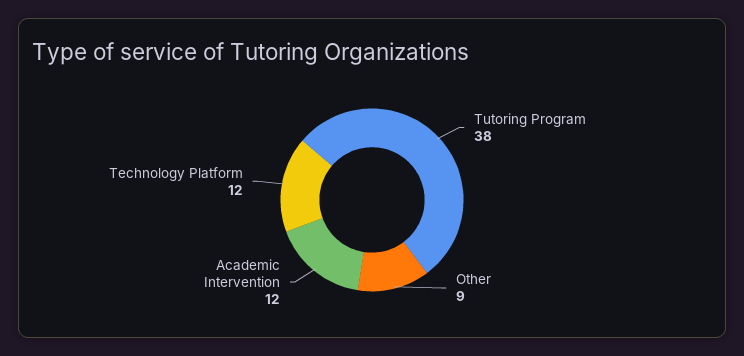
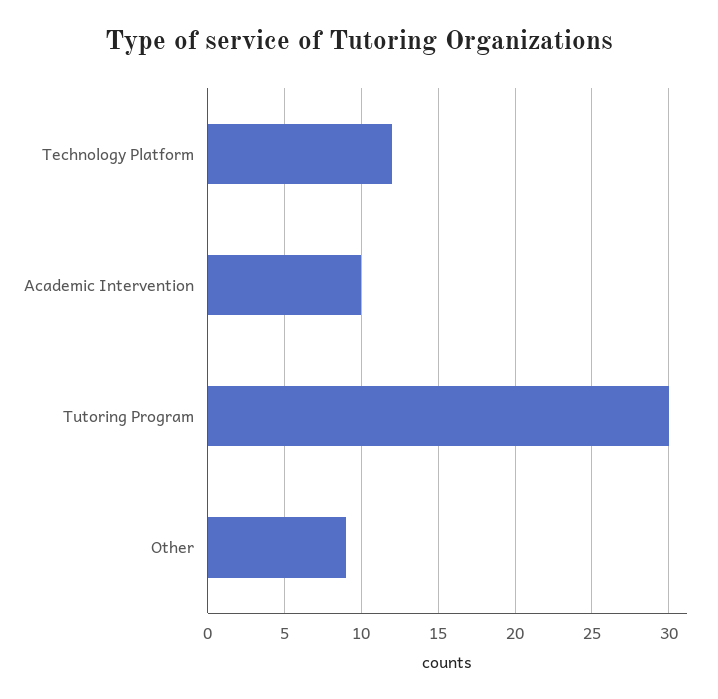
  {
-   "Tutoring Program": 38,
+   "Tutoring Program": 30,
    "Other": 9,
-   "Academic Intervention": 12,
+   "Academic Intervention": 10,
    "Technology Platform": 12
  }

